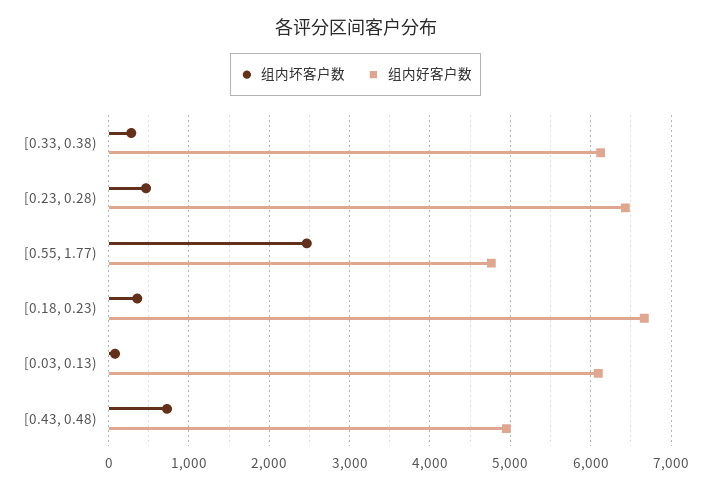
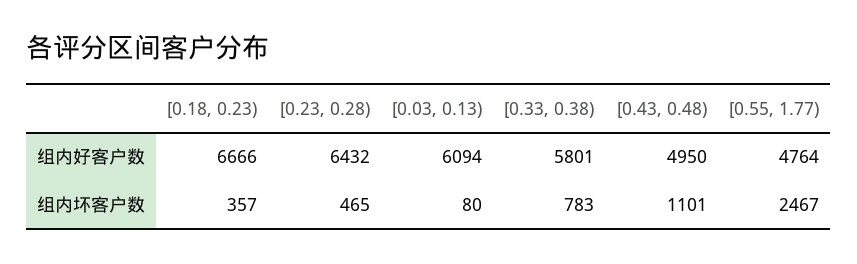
  {
    "组内坏客户数": {
-     "[0.33, 0.38)": 300,
+     "[0.33, 0.38)": 783,
      "[0.23, 0.28)": 465,
      "[0.55, 1.77)": 2467,
      "[0.18, 0.23)": 357,
      "[0.03, 0.13)": 80,
-     "[0.43, 0.48)": 700
+     "[0.43, 0.48)": 1101
    },
    "组内好客户数": {
-     "[0.33, 0.38)": 6100,
+     "[0.33, 0.38)": 5801,
      "[0.23, 0.28)": 6432,
      "[0.55, 1.77)": 4764,
      "[0.18, 0.23)": 6666,
      "[0.03, 0.13)": 6094,
      "[0.43, 0.48)": 4950
    }
  }

